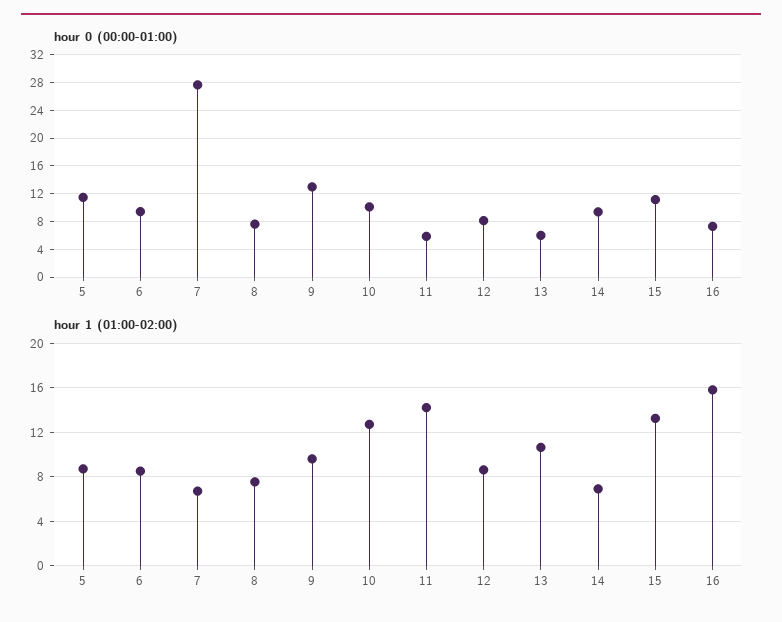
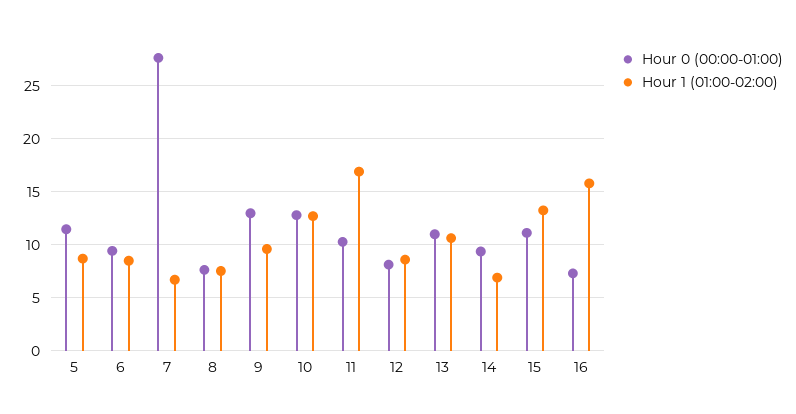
  {
    "hour 0 (00:00-01:00)": {
      "5": 11,
      "6": 9,
      "7": 28,
      "8": 8,
      "9": 13,
-     "10": 10,
+     "10": 13,
-     "11": 6,
+     "11": 10,
      "12": 8,
-     "13": 6,
+     "13": 11,
      "14": 9,
      "15": 11,
      "16": 7
    },
    "hour 1 (01:00-02:00)": {
      "5": 9,
      "6": 9,
      "7": 7,
      "8": 8,
      "9": 10,
      "10": 13,
-     "11": 14,
+     "11": 17,
      "12": 9,
      "13": 11,
      "14": 7,
      "15": 13,
      "16": 16
    }
  }

